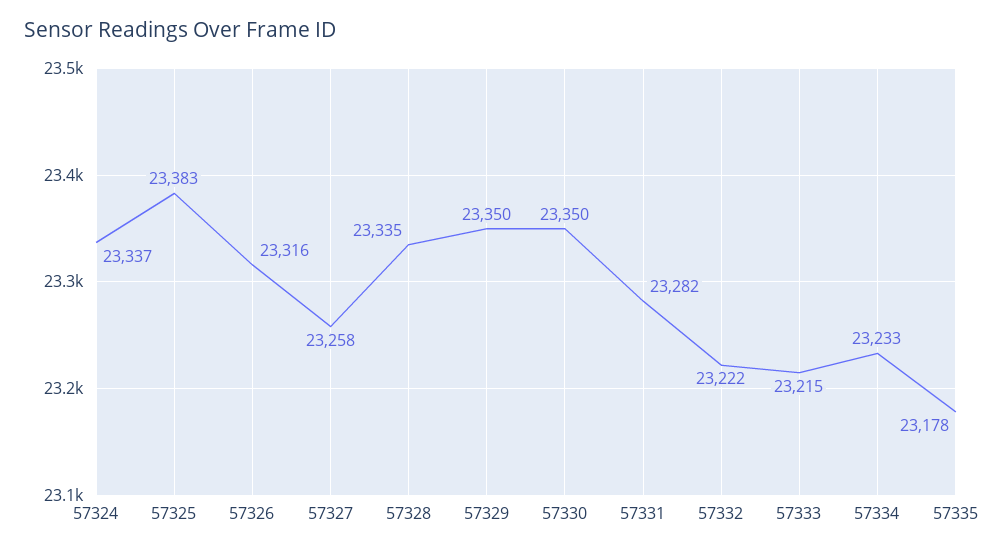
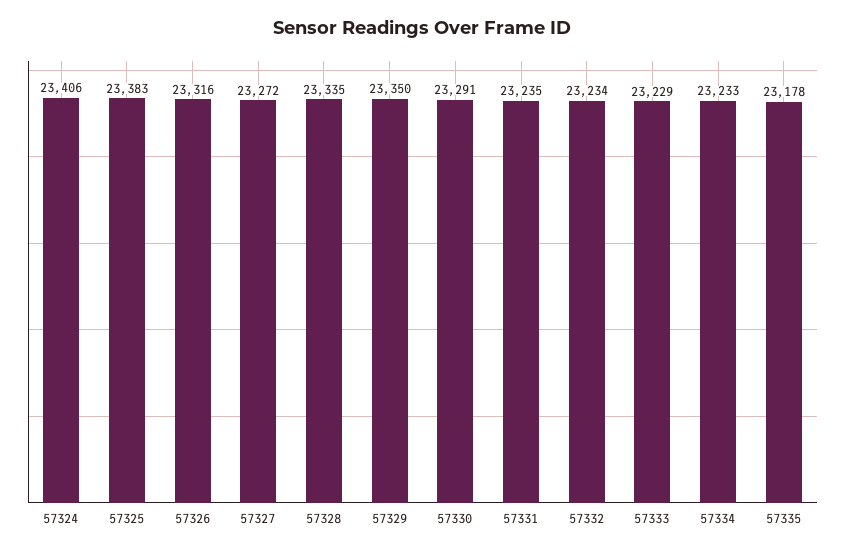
  {
-   "57324": 23337,
+   "57324": 23406,
    "57325": 23383,
    "57326": 23316,
-   "57327": 23258,
+   "57327": 23272,
    "57328": 23335,
    "57329": 23350,
-   "57330": 23350,
+   "57330": 23291,
-   "57331": 23282,
+   "57331": 23235,
-   "57332": 23222,
+   "57332": 23234,
-   "57333": 23215,
+   "57333": 23229,
    "57334": 23233,
    "57335": 23178
  }

